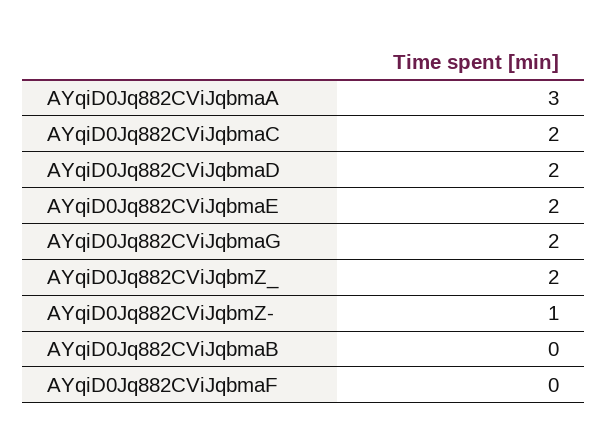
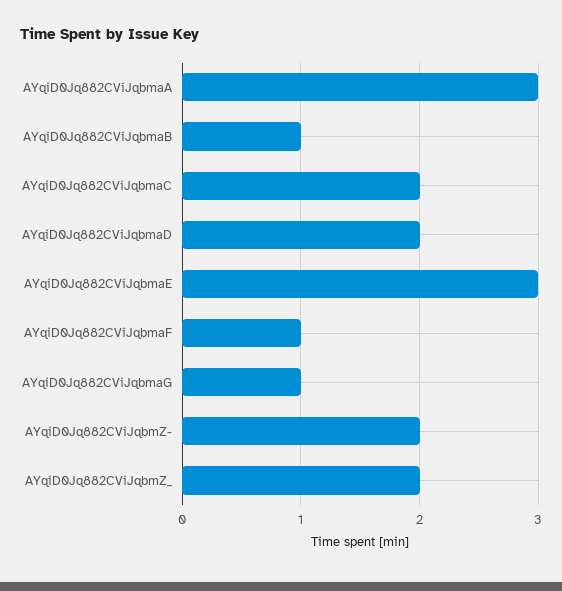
  {
    "AYqiD0Jq882CViJqbmaA": 3,
    "AYqiD0Jq882CViJqbmaC": 2,
    "AYqiD0Jq882CViJqbmaD": 2,
-   "AYqiD0Jq882CViJqbmaE": 2,
+   "AYqiD0Jq882CViJqbmaE": 3,
-   "AYqiD0Jq882CViJqbmaG": 2,
+   "AYqiD0Jq882CViJqbmaG": 1,
    "AYqiD0Jq882CViJqbmZ_": 2,
-   "AYqiD0Jq882CViJqbmZ-": 1,
+   "AYqiD0Jq882CViJqbmZ-": 2,
-   "AYqiD0Jq882CViJqbmaB": 0,
+   "AYqiD0Jq882CViJqbmaB": 1,
-   "AYqiD0Jq882CViJqbmaF": 0
+   "AYqiD0Jq882CViJqbmaF": 1
  }

